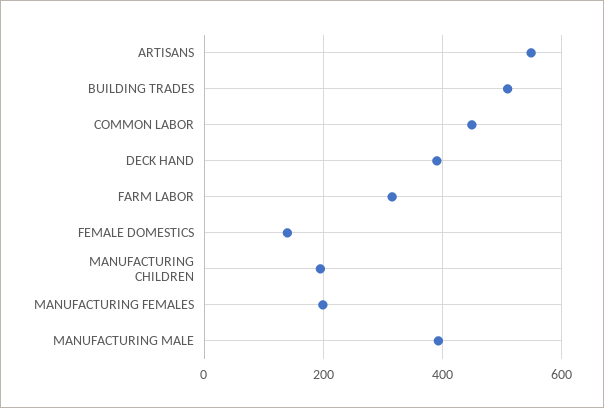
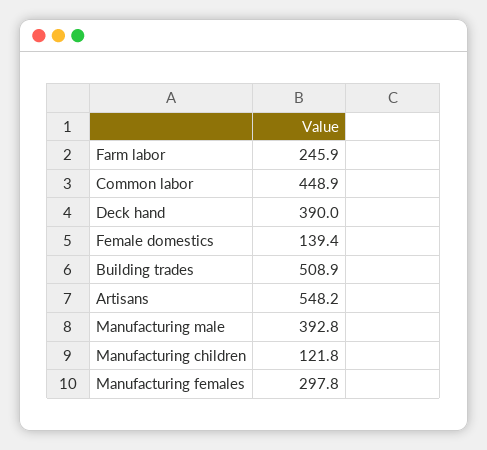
  {
    "ARTISANS": 548.2,
    "BUILDING TRADES": 508.9,
    "COMMON LABOR": 448.9,
    "DECK HAND": 390,
-   "FARM LABOR": 320,
+   "FARM LABOR": 245.9,
    "FEMALE DOMESTICS": 139.4,
-   "MANUFACTURING CHILDREN": 200,
+   "MANUFACTURING CHILDREN": 121.8,
-   "MANUFACTURING FEMALES": 200,
+   "MANUFACTURING FEMALES": 297.8,
    "MANUFACTURING MALE": 392.8
  }

